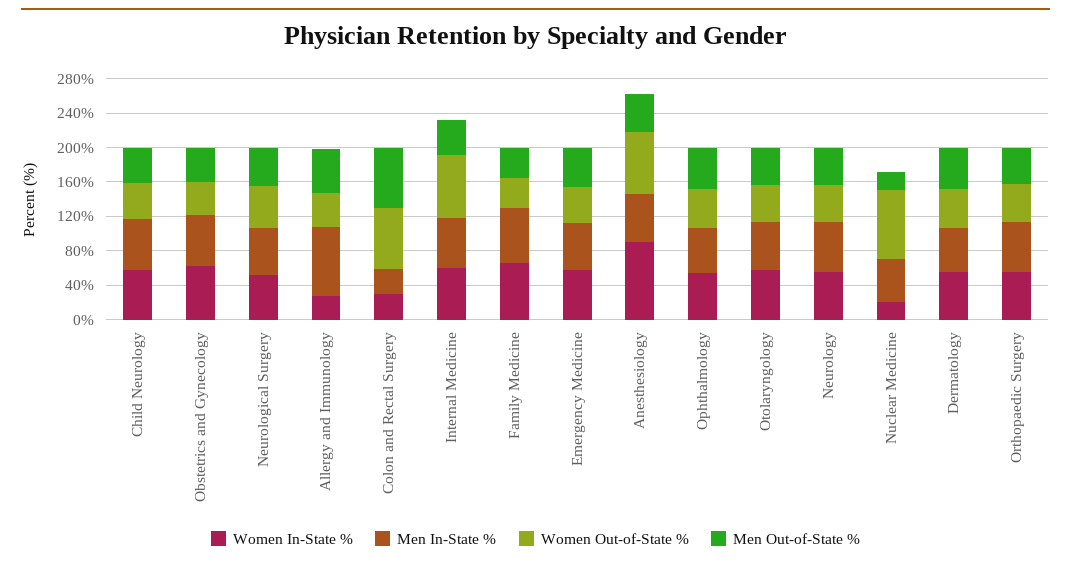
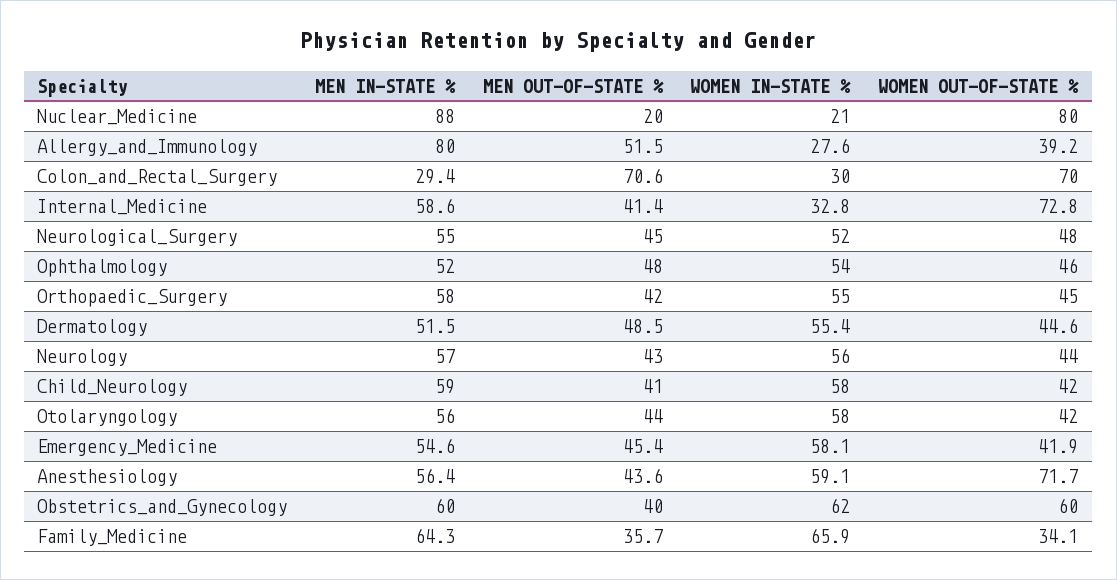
  {
    "Women In-State %": {
      "Child Neurology": 58,
      "Obstetrics and Gynecology": 62,
      "Neurological Surgery": 52,
      "Allergy and Immunology": 27.6,
      "Colon and Rectal Surgery": 30,
-     "Internal Medicine": 60,
+     "Internal Medicine": 32.8,
      "Family Medicine": 65.9,
      "Emergency Medicine": 58.1,
-     "Anesthesiology": 90,
+     "Anesthesiology": 59.1,
      "Ophthalmology": 54,
      "Otolaryngology": 58,
      "Neurology": 56,
      "Nuclear Medicine": 21,
      "Dermatology": 55.4,
      "Orthopaedic Surgery": 55
    },
    "Men In-State %": {
      "Child Neurology": 59,
      "Obstetrics and Gynecology": 60,
      "Neurological Surgery": 55,
      "Allergy and Immunology": 80,
      "Colon and Rectal Surgery": 29.4,
      "Internal Medicine": 58.6,
      "Family Medicine": 64.3,
      "Emergency Medicine": 54.6,
      "Anesthesiology": 56.4,
      "Ophthalmology": 52,
      "Otolaryngology": 56,
      "Neurology": 57,
-     "Nuclear Medicine": 50,
+     "Nuclear Medicine": 88,
      "Dermatology": 51.5,
      "Orthopaedic Surgery": 58
    },
    "Women Out-of-State %": {
      "Child Neurology": 42,
-     "Obstetrics and Gynecology": 40,
+     "Obstetrics and Gynecology": 60,
      "Neurological Surgery": 48,
      "Allergy and Immunology": 39.2,
      "Colon and Rectal Surgery": 70,
      "Internal Medicine": 72.8,
      "Family Medicine": 34.1,
      "Emergency Medicine": 41.9,
      "Anesthesiology": 71.7,
      "Ophthalmology": 46,
      "Otolaryngology": 42,
      "Neurology": 44,
      "Nuclear Medicine": 80,
      "Dermatology": 44.6,
      "Orthopaedic Surgery": 45
    },
    "Men Out-of-State %": {
      "Child Neurology": 41,
      "Obstetrics and Gynecology": 40,
      "Neurological Surgery": 45,
      "Allergy and Immunology": 51.5,
      "Colon and Rectal Surgery": 70.6,
      "Internal Medicine": 41.4,
      "Family Medicine": 35.7,
      "Emergency Medicine": 45.4,
      "Anesthesiology": 43.6,
      "Ophthalmology": 48,
      "Otolaryngology": 44,
      "Neurology": 43,
      "Nuclear Medicine": 20,
      "Dermatology": 48.5,
      "Orthopaedic Surgery": 42
    }
  }

